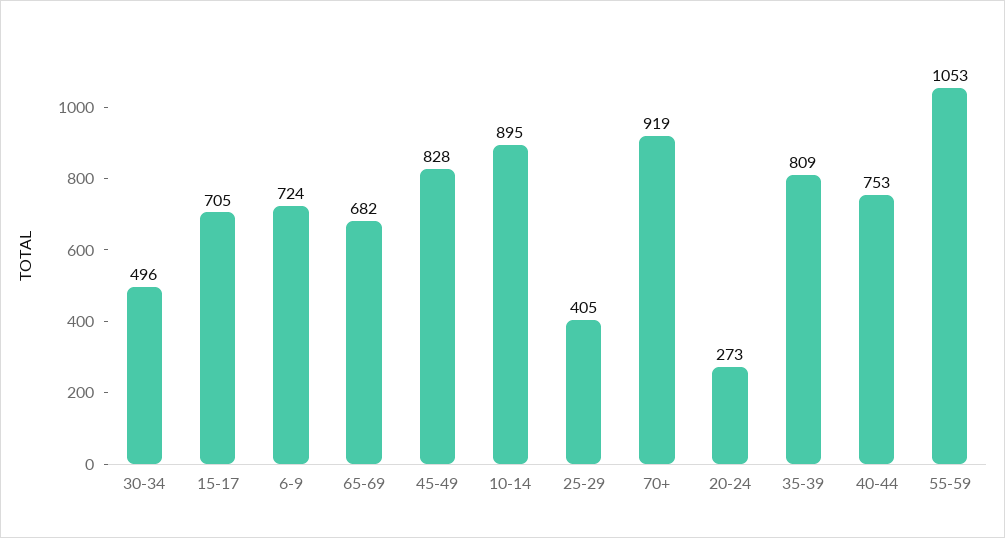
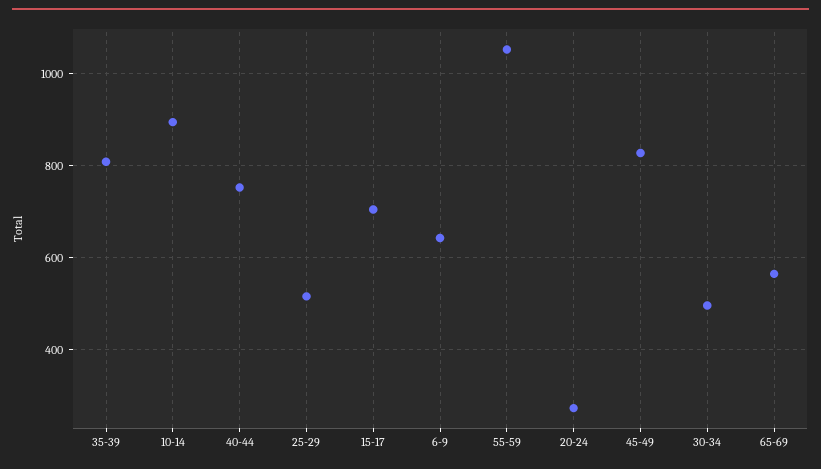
  {
    "30-34": 496,
    "15-17": 705,
-   "6-9": 724,
+   "6-9": 640,
-   "65-69": 682,
+   "65-69": 560,
    "45-49": 828,
    "10-14": 895,
-   "25-29": 405,
+   "25-29": 520,
-   "70+": 919,
    "20-24": 273,
    "35-39": 809,
    "40-44": 753,
    "55-59": 1053
  }

